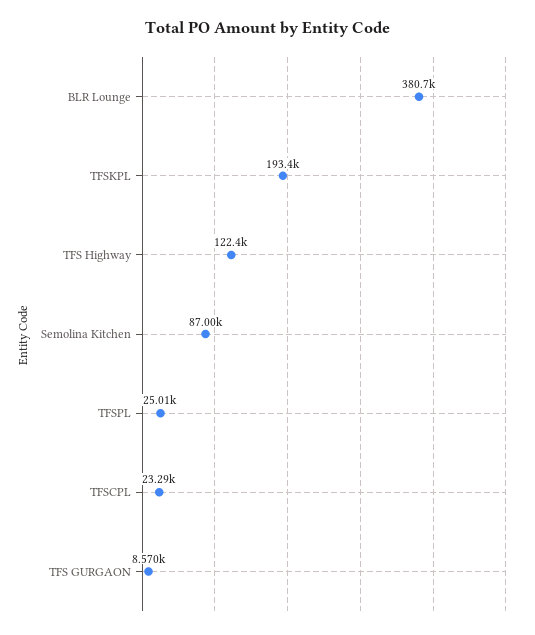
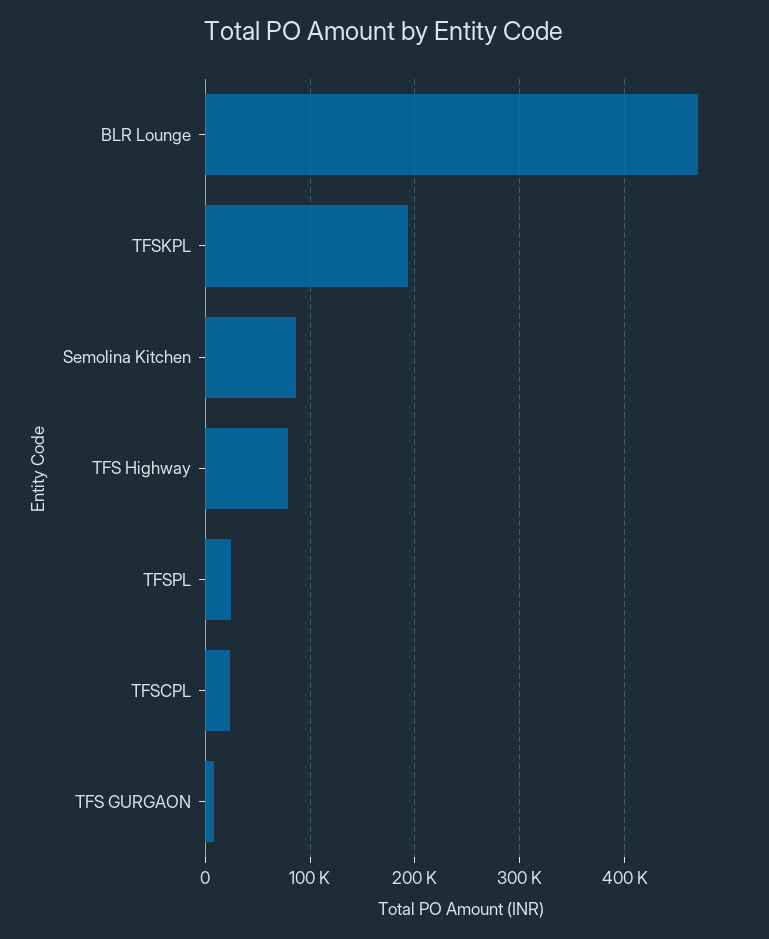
  {
-   "BLR Lounge": 380700,
+   "BLR Lounge": 470000,
    "TFSKPL": 193400,
-   "TFS Highway": 122400,
+   "TFS Highway": 80000,
    "Semolina Kitchen": 87000,
    "TFSPL": 25010,
    "TFSCPL": 23290,
    "TFS GURGAON": 8570
  }

